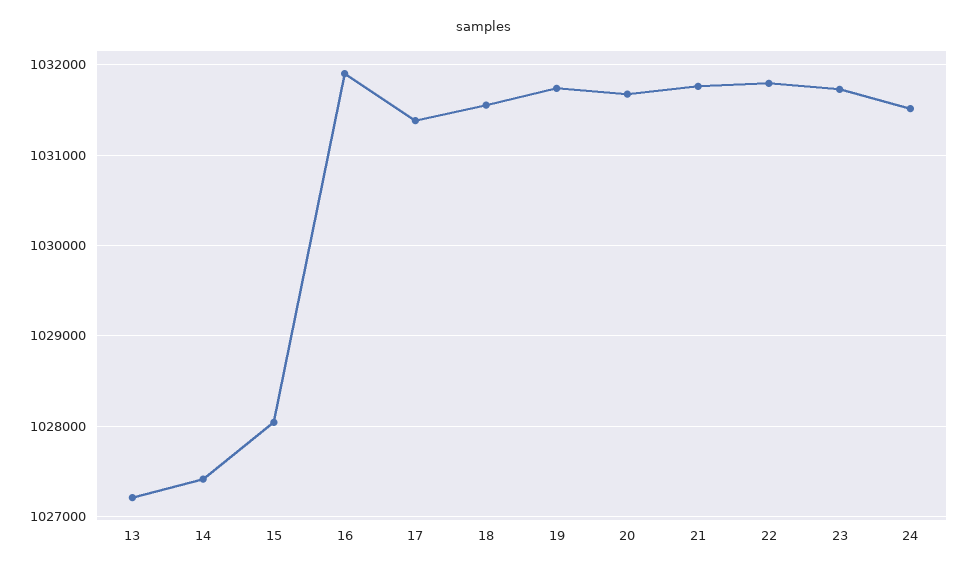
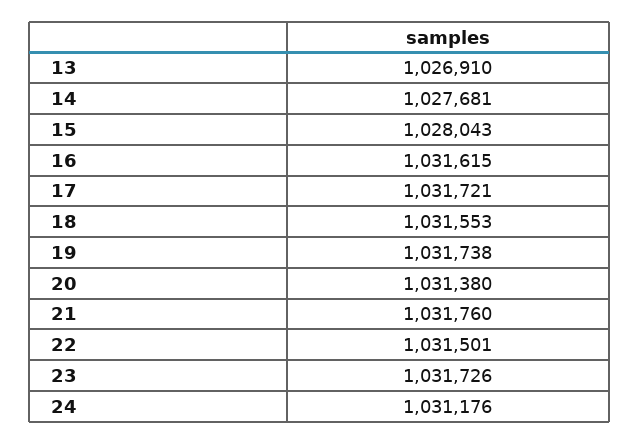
  {
-   "13": 1027200,
+   "13": 1026910,
-   "14": 1027400,
+   "14": 1027681,
    "15": 1028043,
-   "16": 1031900,
+   "16": 1031615,
-   "17": 1031400,
+   "17": 1031721,
    "18": 1031553,
    "19": 1031738,
-   "20": 1031700,
+   "20": 1031380,
    "21": 1031760,
-   "22": 1031800,
+   "22": 1031501,
    "23": 1031726,
-   "24": 1031500
+   "24": 1031176
  }

